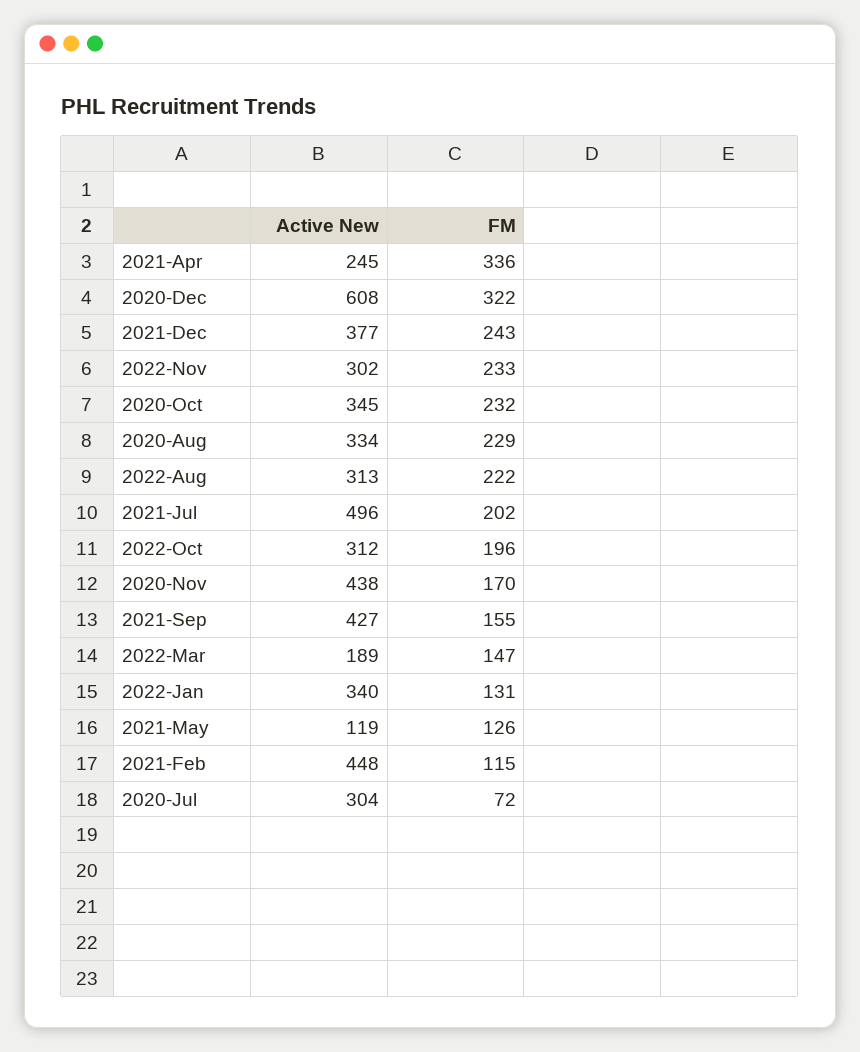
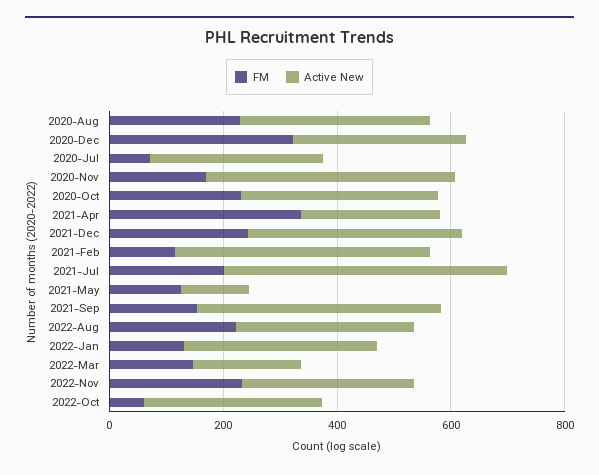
  {
    "Active New": {
      "2021-Apr": 245,
-     "2020-Dec": 608,
+     "2020-Dec": 300,
      "2021-Dec": 377,
      "2022-Nov": 302,
      "2020-Oct": 345,
      "2020-Aug": 334,
      "2022-Aug": 313,
      "2021-Jul": 496,
      "2022-Oct": 312,
      "2020-Nov": 438,
      "2021-Sep": 427,
      "2022-Mar": 189,
      "2022-Jan": 340,
      "2021-May": 119,
      "2021-Feb": 448,
      "2020-Jul": 304
    },
    "FM": {
      "2021-Apr": 336,
      "2020-Dec": 322,
      "2021-Dec": 243,
      "2022-Nov": 233,
      "2020-Oct": 232,
      "2020-Aug": 229,
      "2022-Aug": 222,
      "2021-Jul": 202,
-     "2022-Oct": 196,
+     "2022-Oct": 50,
      "2020-Nov": 170,
      "2021-Sep": 155,
      "2022-Mar": 147,
      "2022-Jan": 131,
      "2021-May": 126,
      "2021-Feb": 115,
      "2020-Jul": 72
    }
  }

